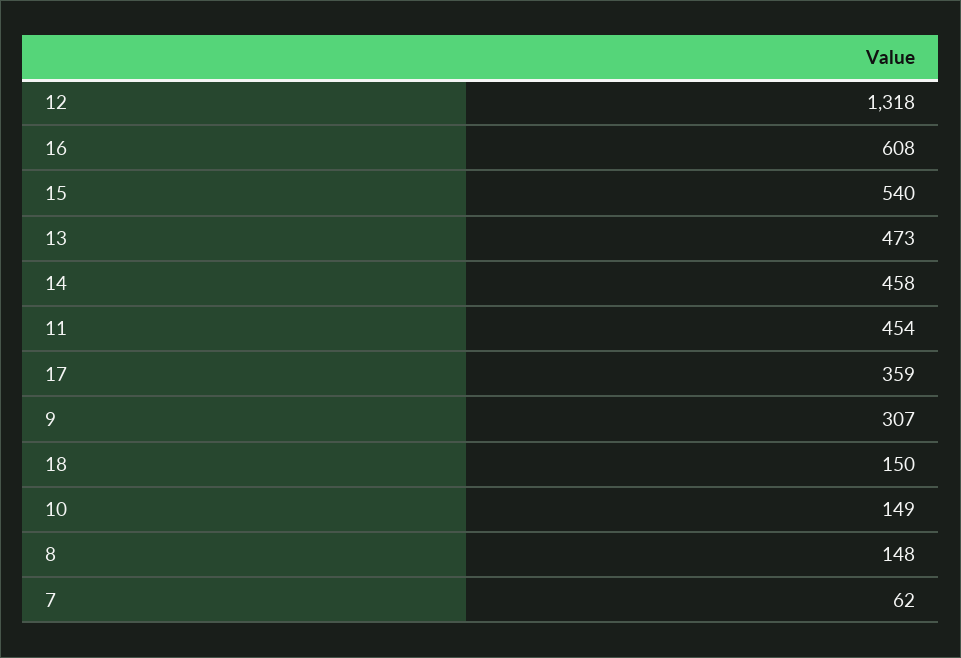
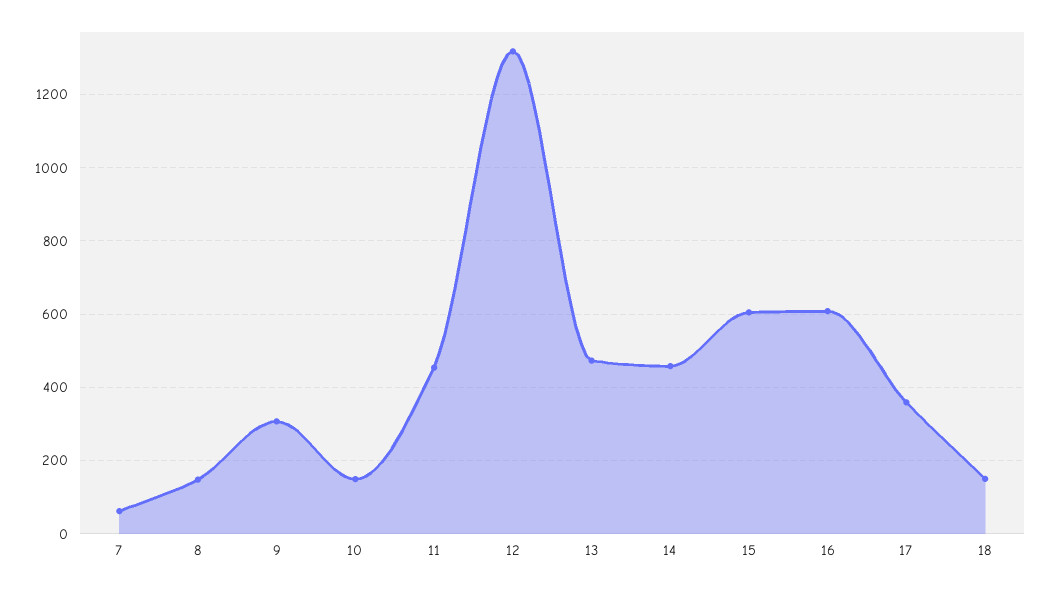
  {
    "12": 1318,
    "16": 608,
-   "15": 540,
+   "15": 600,
    "13": 473,
    "14": 458,
    "11": 454,
    "17": 359,
    "9": 307,
    "18": 150,
    "10": 149,
    "8": 148,
    "7": 62
  }

